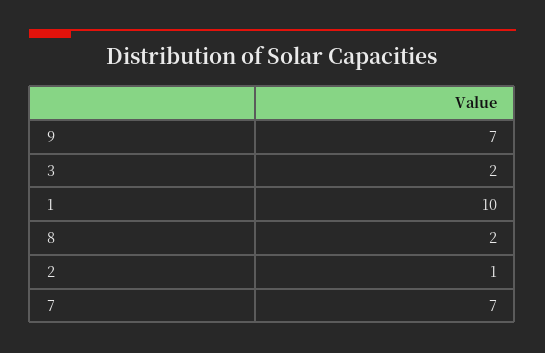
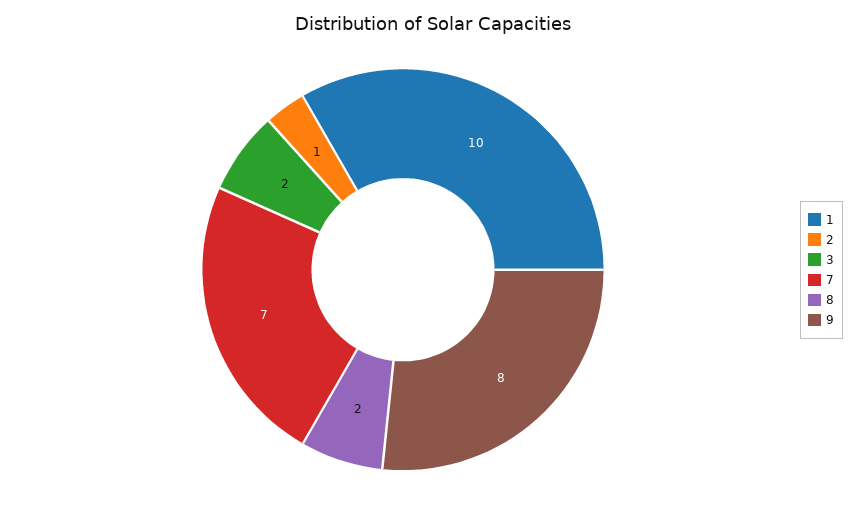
  {
-   "9": 7,
+   "9": 8,
    "3": 2,
    "1": 10,
    "8": 2,
    "2": 1,
    "7": 7
  }

